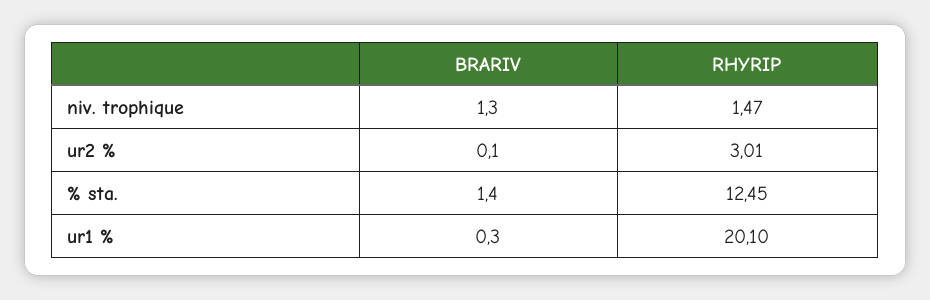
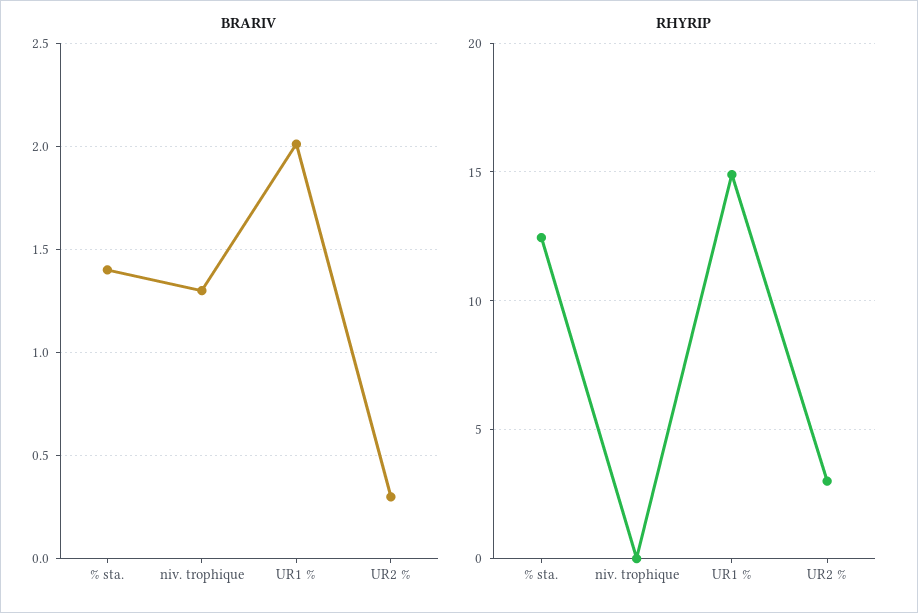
  {
    "BRARIV": {
      "niv. trophique": 1.3,
-     "ur2 %": 0.1,
+     "ur2 %": 0.3,
      "% sta.": 1.4,
-     "ur1 %": 0.3
+     "ur1 %": 2
    },
    "RHYRIP": {
-     "niv. trophique": 1.47,
+     "niv. trophique": 0,
      "ur2 %": 3.01,
      "% sta.": 12.45,
-     "ur1 %": 20.1
+     "ur1 %": 15
    }
  }

